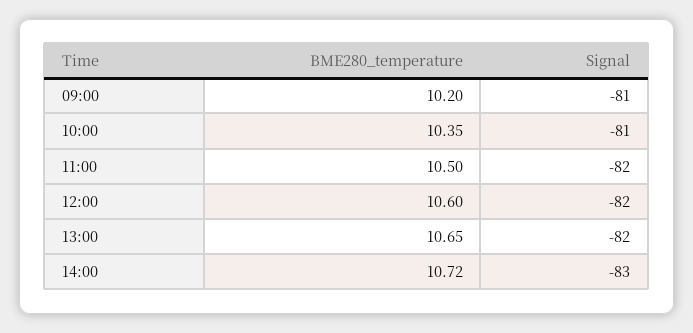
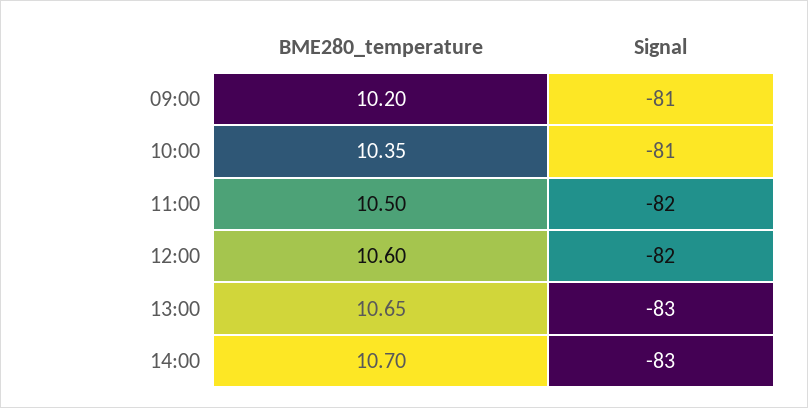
  {
    "BME280_temperature": {
      "09:00": 10.2,
      "10:00": 10.35,
      "11:00": 10.5,
      "12:00": 10.6,
      "13:00": 10.65,
-     "14:00": 10.72
+     "14:00": 10.7
    },
    "Signal": {
      "09:00": -81,
      "10:00": -81,
      "11:00": -82,
      "12:00": -82,
-     "13:00": -82,
+     "13:00": -83,
      "14:00": -83
    }
  }

